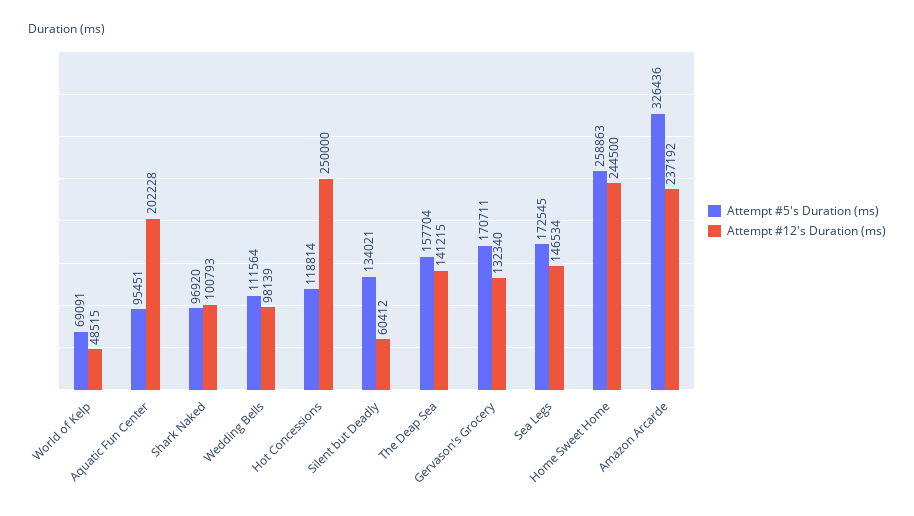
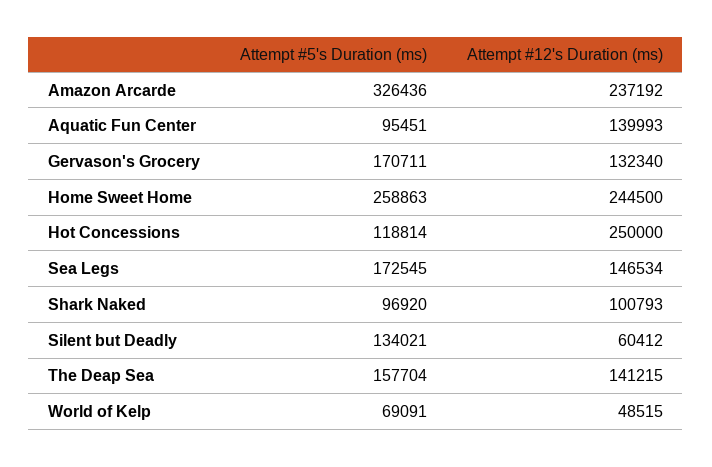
  {
    "Attempt #5's Duration (ms)": {
      "World of Kelp": 69091,
      "Aquatic Fun Center": 95451,
      "Shark Naked": 96920,
-     "Wedding Bells": 111564,
      "Hot Concessions": 118814,
      "Silent but Deadly": 134021,
      "The Deap Sea": 157704,
      "Gervason's Grocery": 170711,
      "Sea Legs": 172545,
      "Home Sweet Home": 258863,
      "Amazon Arcarde": 326436
    },
    "Attempt #12's Duration (ms)": {
      "World of Kelp": 48515,
-     "Aquatic Fun Center": 202228,
+     "Aquatic Fun Center": 139993,
      "Shark Naked": 100793,
-     "Wedding Bells": 98139,
      "Hot Concessions": 250000,
      "Silent but Deadly": 60412,
      "The Deap Sea": 141215,
      "Gervason's Grocery": 132340,
      "Sea Legs": 146534,
      "Home Sweet Home": 244500,
      "Amazon Arcarde": 237192
    }
  }

